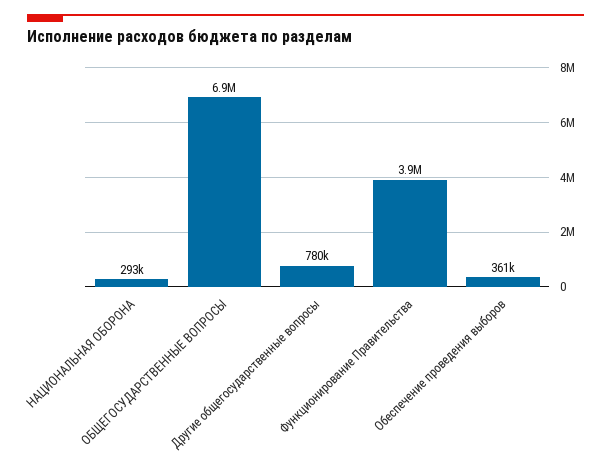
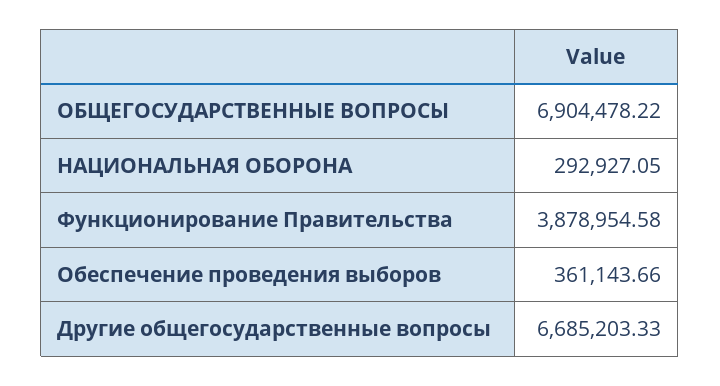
  {
    "НАЦИОНАЛЬНАЯ ОБОРОНА": 292927.05,
    "ОБЩЕГОСУДАРСТВЕННЫЕ ВОПРОСЫ": 6904478.22,
-   "Другие общегосударственные вопросы": 780000,
+   "Другие общегосударственные вопросы": 6685203.33,
    "Функционирование Правительства": 3878954.58,
    "Обеспечение проведения выборов": 361143.66
  }

